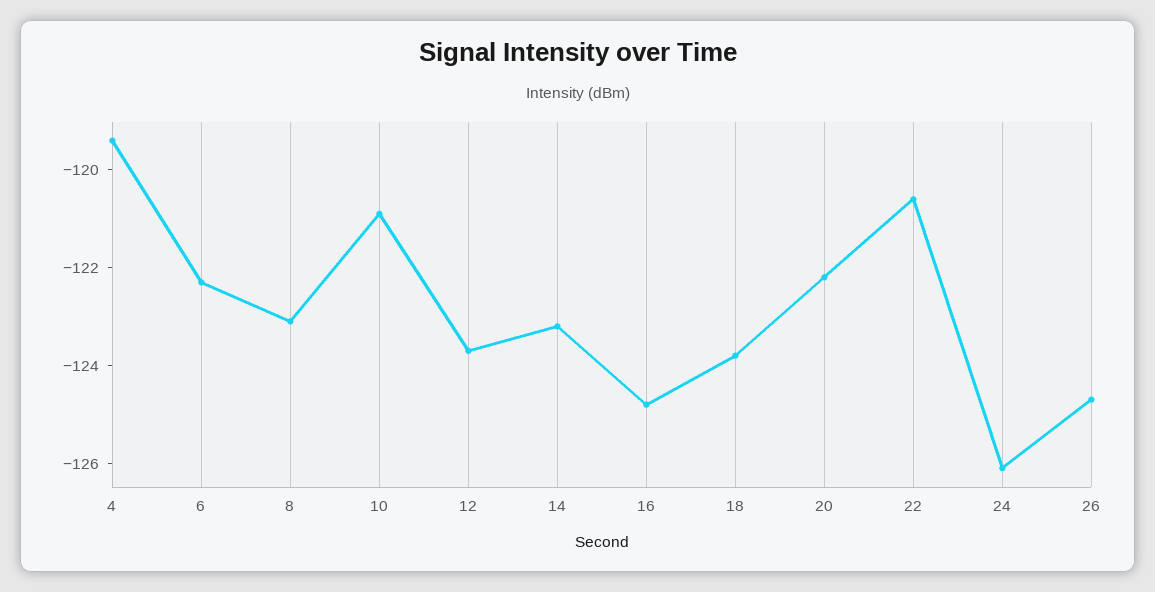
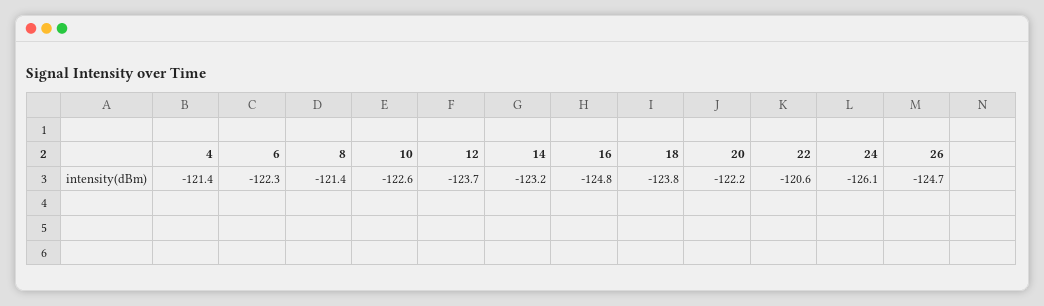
  {
-   "4": -119.5,
+   "4": -121.4,
    "6": -122.3,
-   "8": -123,
+   "8": -121.4,
-   "10": -121,
+   "10": -122.6,
    "12": -123.7,
    "14": -123.2,
    "16": -124.8,
    "18": -123.8,
    "20": -122.2,
    "22": -120.6,
    "24": -126.1,
    "26": -124.7
  }

